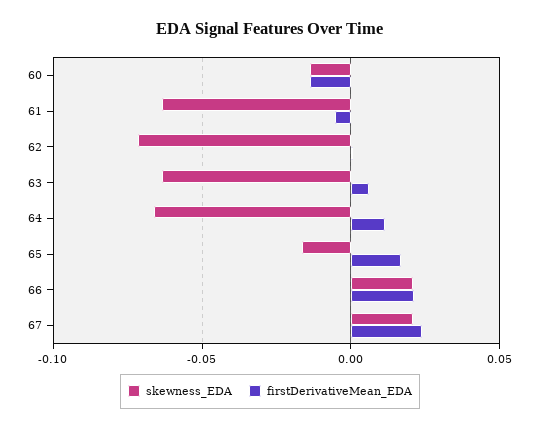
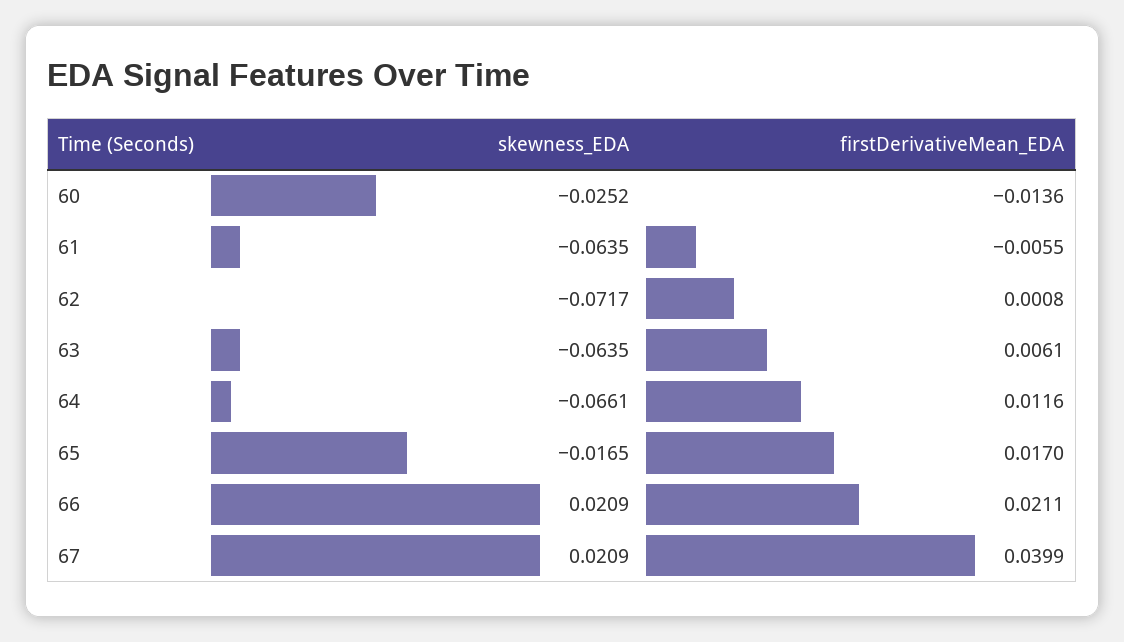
  {
    "skewness_EDA": {
-     "60": -0.015,
+     "60": -0.0252,
      "61": -0.0635,
      "62": -0.0717,
      "63": -0.0635,
      "64": -0.0661,
      "65": -0.0165,
      "66": 0.0209,
      "67": 0.0209
    },
    "firstDerivativeMean_EDA": {
      "60": -0.0136,
      "61": -0.0055,
      "62": 0.0008,
      "63": 0.0061,
      "64": 0.0116,
      "65": 0.017,
      "66": 0.0211,
-     "67": 0.025
+     "67": 0.0399
    }
  }

